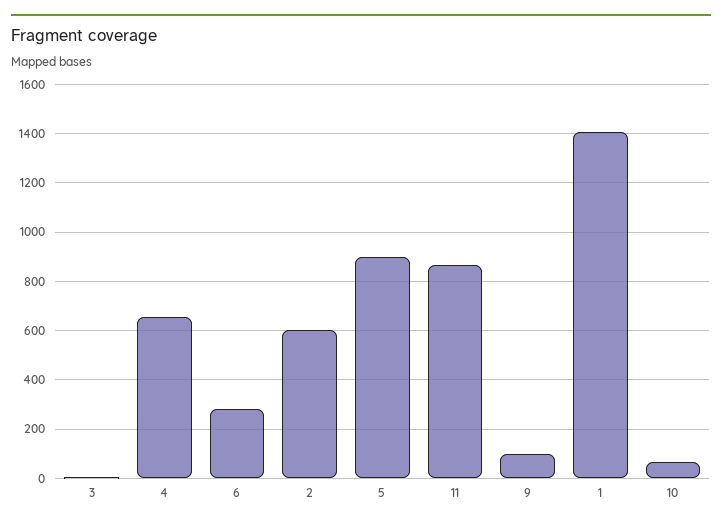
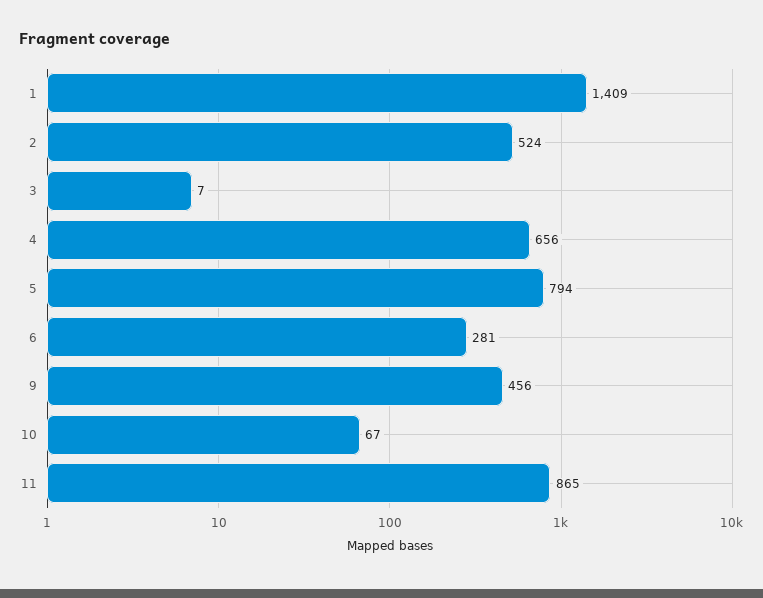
  {
    "3": 7,
    "4": 656,
    "6": 281,
-   "2": 600,
+   "2": 524,
-   "5": 900,
+   "5": 794,
    "11": 865,
-   "9": 100,
+   "9": 456,
    "1": 1409,
    "10": 67
  }

